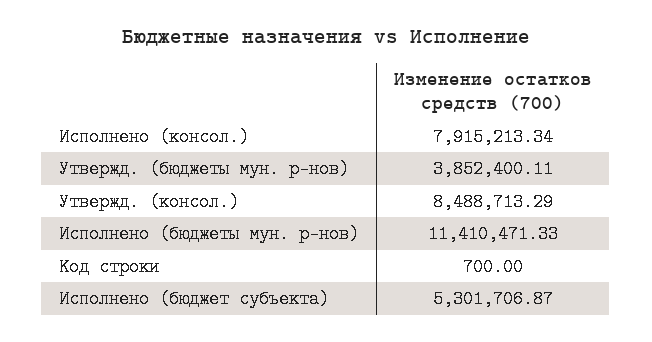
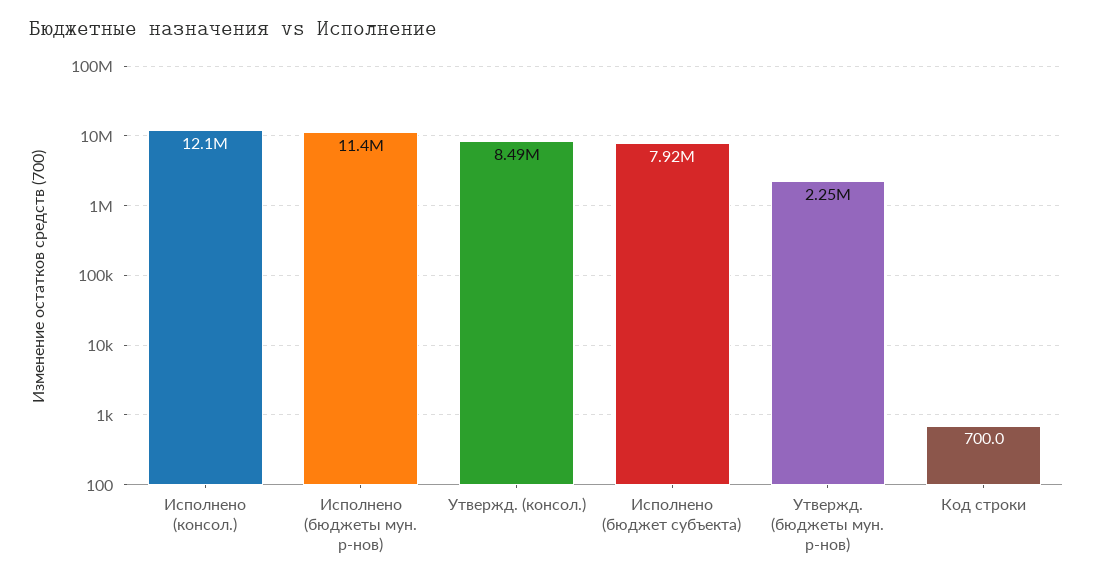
  {
-   "Исполнено (консол.)": 7915213.34,
+   "Исполнено (консол.)": 12100000,
-   "Утвержд. (бюджеты мун. р-нов)": 3852400.11,
+   "Утвержд. (бюджеты мун. р-нов)": 2250000,
    "Утвержд. (консол.)": 8488713.29,
    "Исполнено (бюджеты мун. р-нов)": 11410471.33,
    "Код строки": 700,
-   "Исполнено (бюджет субъекта)": 5301706.87
+   "Исполнено (бюджет субъекта)": 7920000
  }

